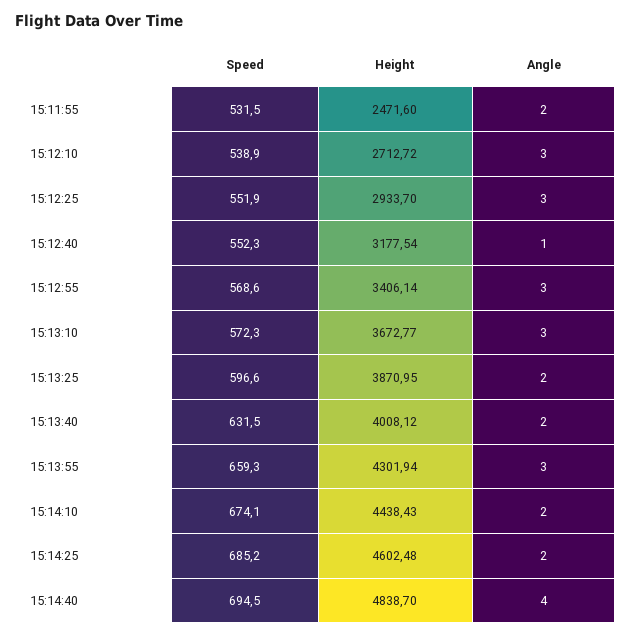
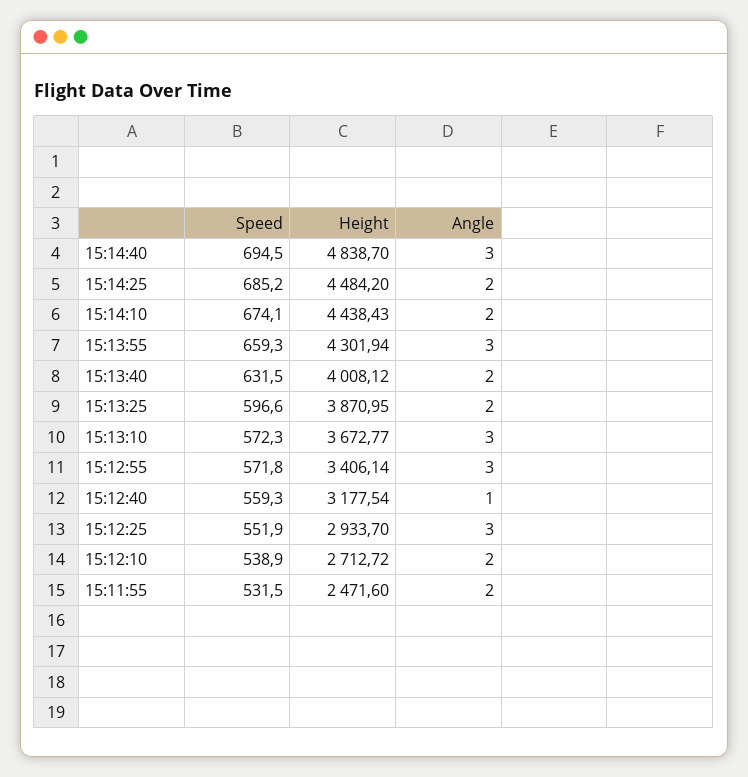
  {
    "Speed": {
      "15:11:55": 531.5,
      "15:12:10": 538.9,
      "15:12:25": 551.9,
-     "15:12:40": 552.3,
+     "15:12:40": 559.3,
-     "15:12:55": 568.6,
+     "15:12:55": 571.8,
      "15:13:10": 572.3,
      "15:13:25": 596.6,
      "15:13:40": 631.5,
      "15:13:55": 659.3,
      "15:14:10": 674.1,
      "15:14:25": 685.2,
      "15:14:40": 694.5
    },
    "Height": {
      "15:11:55": 2471.6,
      "15:12:10": 2712.72,
      "15:12:25": 2933.7,
      "15:12:40": 3177.54,
      "15:12:55": 3406.14,
      "15:13:10": 3672.77,
      "15:13:25": 3870.95,
      "15:13:40": 4008.12,
      "15:13:55": 4301.94,
      "15:14:10": 4438.43,
-     "15:14:25": 4602.48,
+     "15:14:25": 4484.2,
      "15:14:40": 4838.7
    },
    "Angle": {
      "15:11:55": 2,
-     "15:12:10": 3,
+     "15:12:10": 2,
      "15:12:25": 3,
      "15:12:40": 1,
      "15:12:55": 3,
      "15:13:10": 3,
      "15:13:25": 2,
      "15:13:40": 2,
      "15:13:55": 3,
      "15:14:10": 2,
      "15:14:25": 2,
-     "15:14:40": 4
+     "15:14:40": 3
    }
  }

